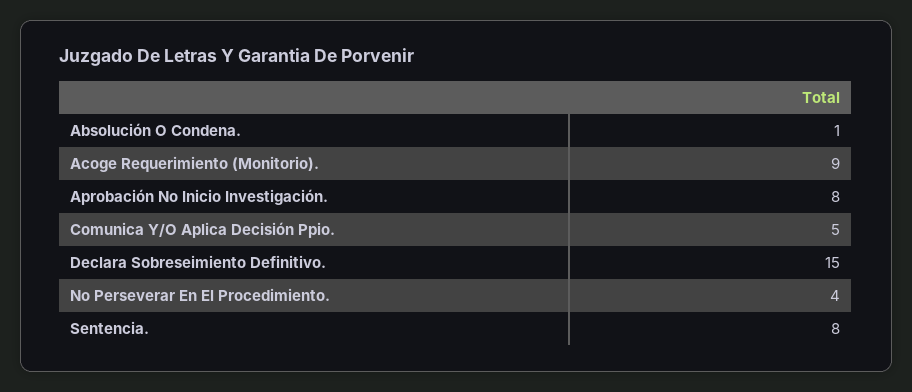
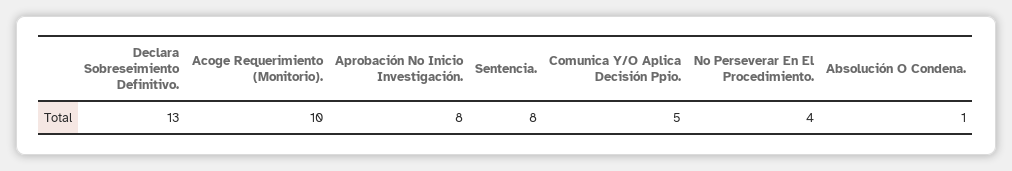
  {
    "Absolución O Condena.": 1,
-   "Acoge Requerimiento (Monitorio).": 9,
+   "Acoge Requerimiento (Monitorio).": 10,
    "Aprobación No Inicio Investigación.": 8,
    "Comunica Y/O Aplica Decisión Ppio.": 5,
-   "Declara Sobreseimiento Definitivo.": 15,
+   "Declara Sobreseimiento Definitivo.": 13,
    "No Perseverar En El Procedimiento.": 4,
    "Sentencia.": 8
  }

